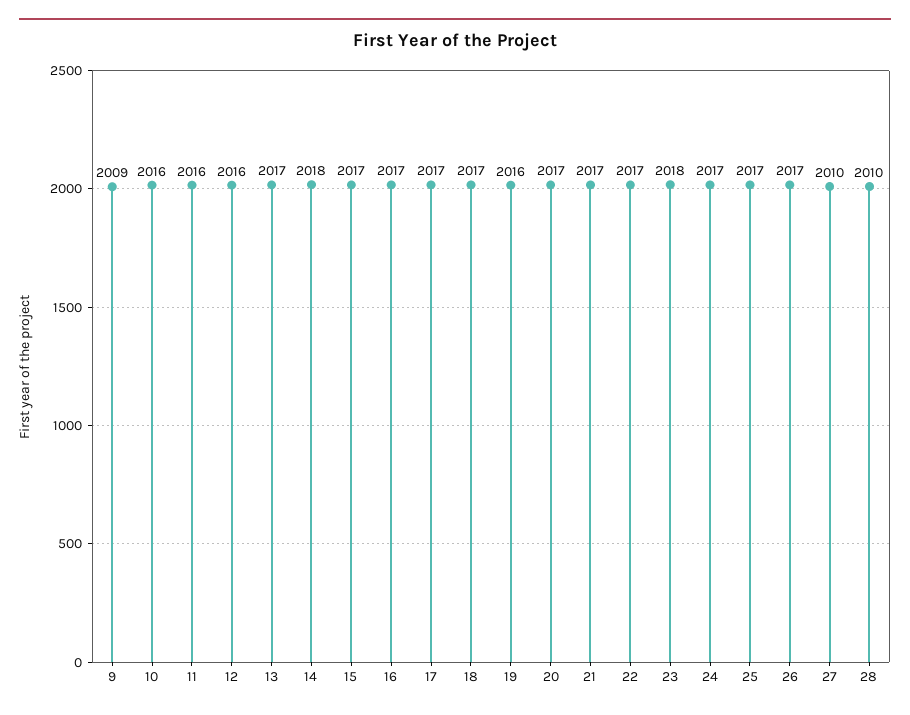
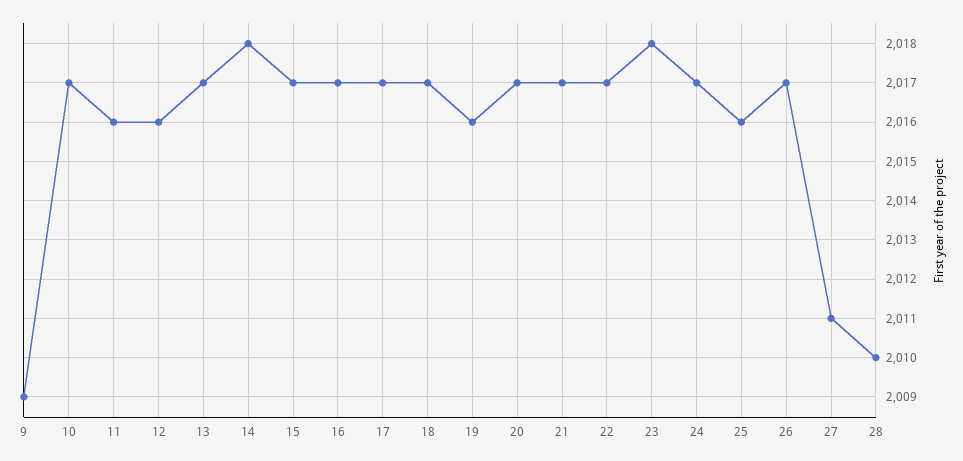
  {
    "9": 2009,
-   "10": 2016,
+   "10": 2017,
    "11": 2016,
    "12": 2016,
    "13": 2017,
    "14": 2018,
    "15": 2017,
    "16": 2017,
    "17": 2017,
    "18": 2017,
    "19": 2016,
    "20": 2017,
    "21": 2017,
    "22": 2017,
    "23": 2018,
    "24": 2017,
-   "25": 2017,
+   "25": 2016,
    "26": 2017,
-   "27": 2010,
+   "27": 2011,
    "28": 2010
  }

